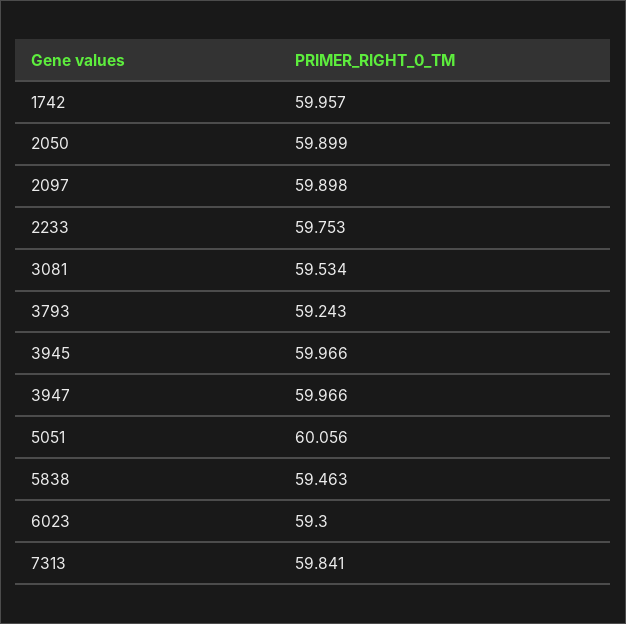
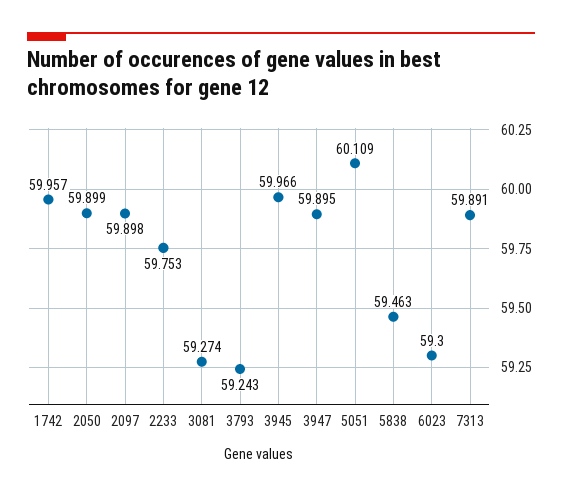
  {
    "1742": 59.957,
    "2050": 59.899,
    "2097": 59.898,
    "2233": 59.753,
-   "3081": 59.534,
+   "3081": 59.274,
    "3793": 59.243,
    "3945": 59.966,
-   "3947": 59.966,
+   "3947": 59.895,
-   "5051": 60.056,
+   "5051": 60.109,
    "5838": 59.463,
    "6023": 59.3,
-   "7313": 59.841
+   "7313": 59.891
  }

